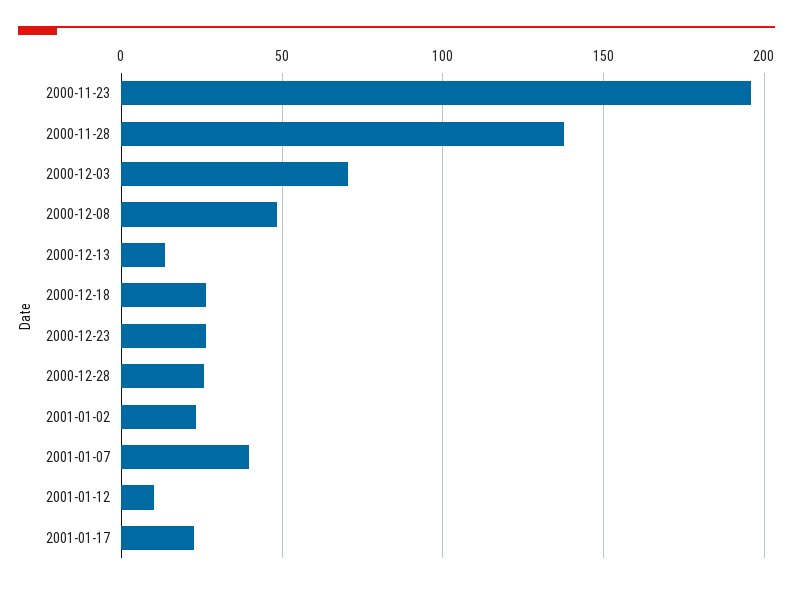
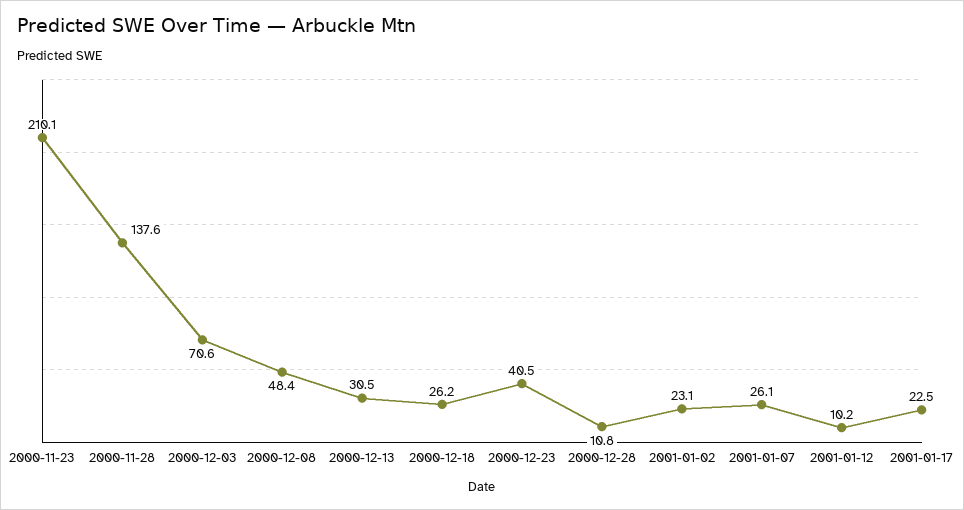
  {
-   "2000-11-23": 195,
+   "2000-11-23": 210.1,
    "2000-11-28": 137.6,
    "2000-12-03": 70.6,
    "2000-12-08": 48.4,
-   "2000-12-13": 15,
+   "2000-12-13": 30.5,
    "2000-12-18": 26.2,
-   "2000-12-23": 25,
+   "2000-12-23": 40.5,
-   "2000-12-28": 25,
+   "2000-12-28": 10.8,
    "2001-01-02": 23.1,
-   "2001-01-07": 40,
+   "2001-01-07": 26.1,
    "2001-01-12": 10.2,
    "2001-01-17": 22.5
  }

